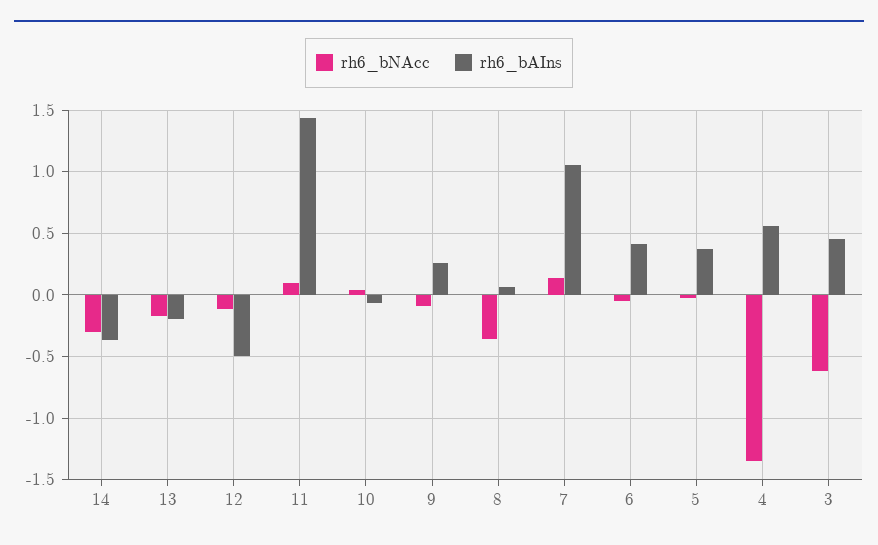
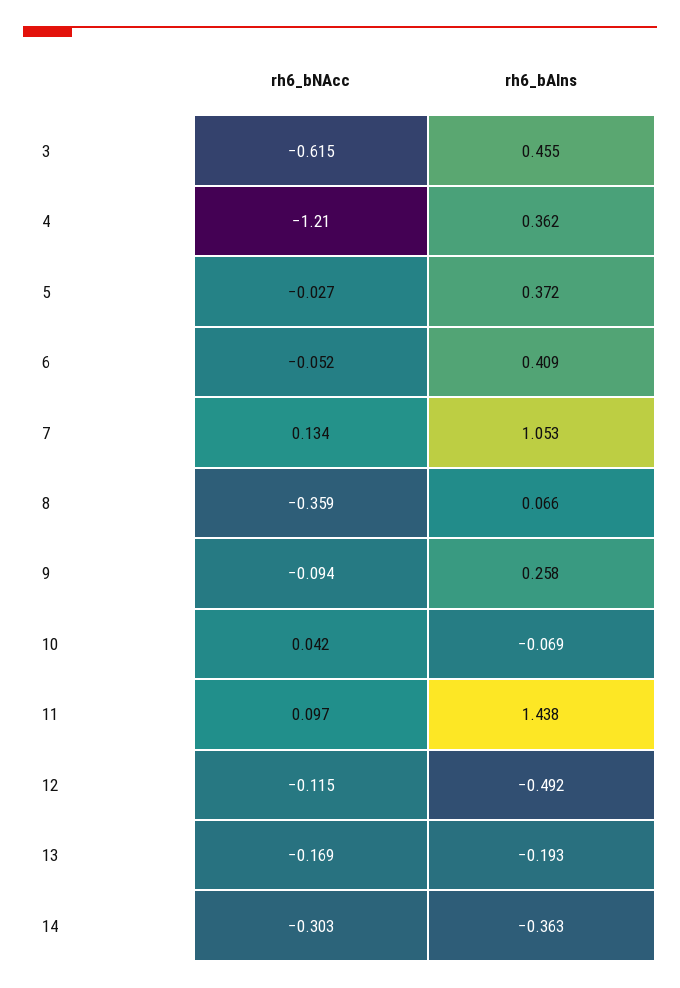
  {
    "rh6_bNAcc": {
      "14": -0.303,
      "13": -0.169,
      "12": -0.115,
      "11": 0.097,
      "10": 0.042,
      "9": -0.094,
      "8": -0.359,
      "7": 0.134,
      "6": -0.052,
      "5": -0.027,
-     "4": -1.35,
+     "4": -1.21,
      "3": -0.615
    },
    "rh6_bAIns": {
      "14": -0.363,
      "13": -0.193,
      "12": -0.492,
      "11": 1.438,
      "10": -0.069,
      "9": 0.258,
      "8": 0.066,
      "7": 1.053,
      "6": 0.409,
      "5": 0.372,
-     "4": 0.55,
+     "4": 0.362,
      "3": 0.455
    }
  }

